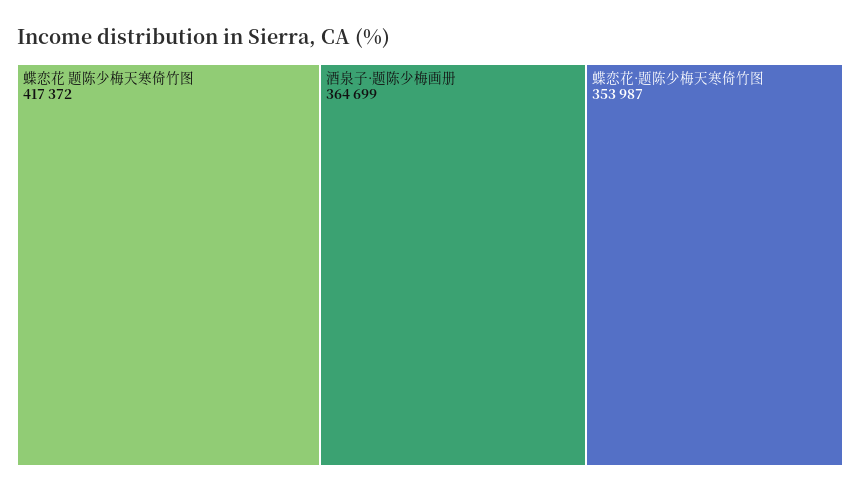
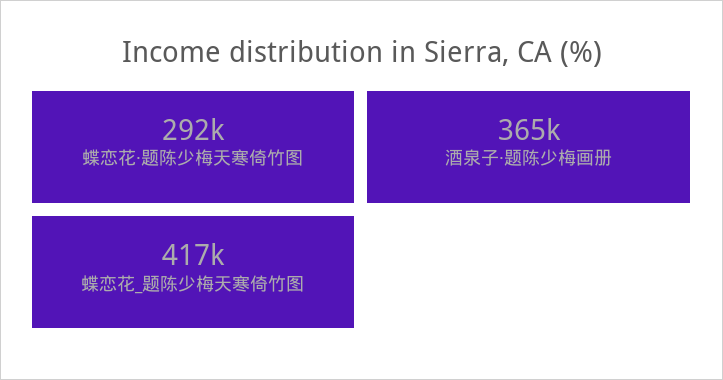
  {
    "蝶恋花 题陈少梅天寒倚竹图": 417372,
    "酒泉子·题陈少梅画册": 364699,
-   "蝶恋花·题陈少梅天寒倚竹图": 353987
+   "蝶恋花·题陈少梅天寒倚竹图": 292000
  }

